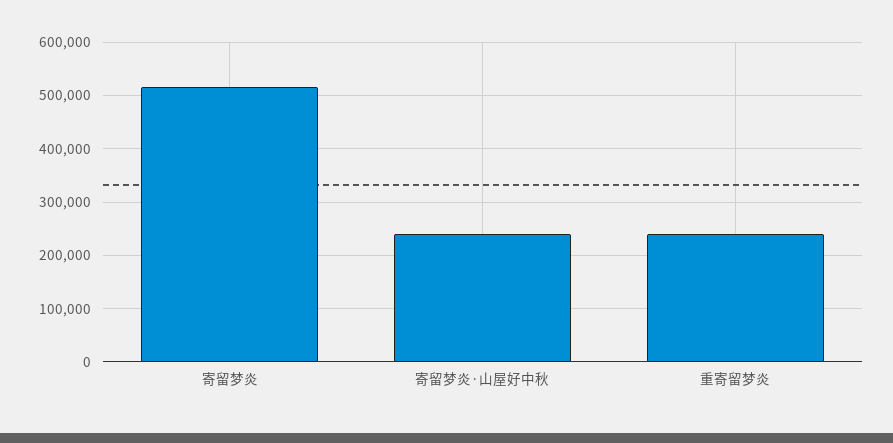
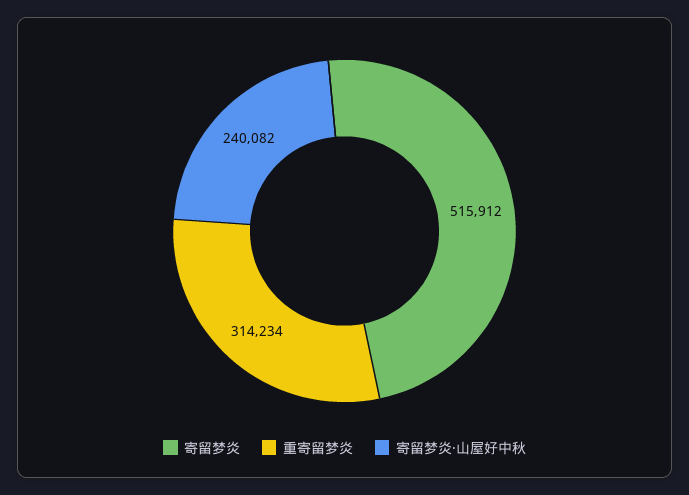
  {
    "寄留梦炎": 515912,
    "寄留梦炎·山屋好中秋": 240082,
-   "重寄留梦炎": 240000
+   "重寄留梦炎": 314234
  }

